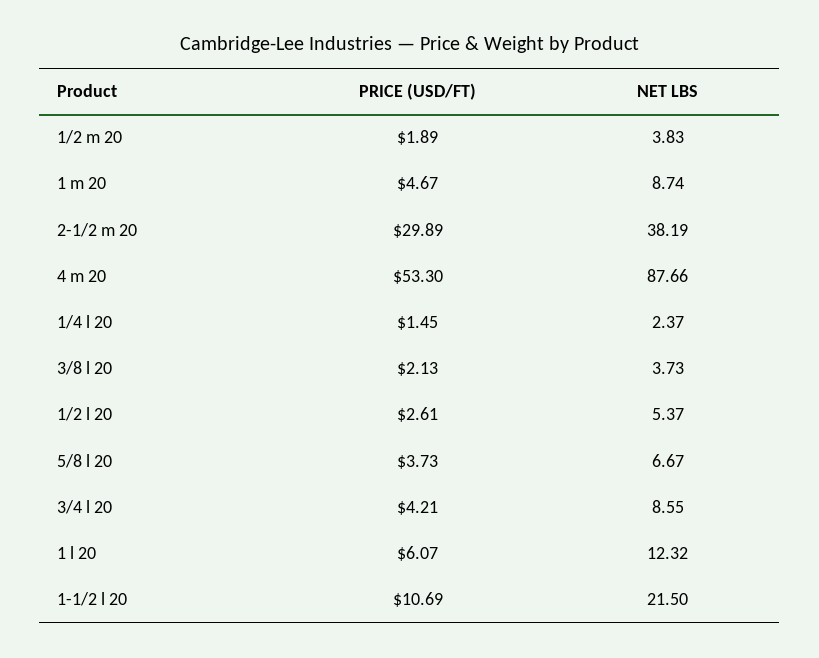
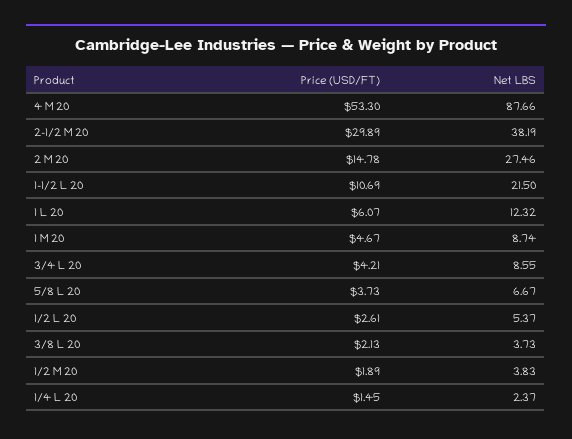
  {
    "PRICE (USD/FT)": {
      "1/2 m 20": 1.89,
      "1 m 20": 4.67,
      "2-1/2 m 20": 29.89,
      "4 m 20": 53.3,
      "1/4 l 20": 1.45,
      "3/8 l 20": 2.13,
      "1/2 l 20": 2.61,
      "5/8 l 20": 3.73,
      "3/4 l 20": 4.21,
      "1 l 20": 6.07,
-     "1-1/2 l 20": 10.69
+     "1-1/2 l 20": 10.69,
+     "2 M 20": 14.78
    },
    "NET LBS": {
      "1/2 m 20": 3.83,
      "1 m 20": 8.74,
      "2-1/2 m 20": 38.19,
      "4 m 20": 87.66,
      "1/4 l 20": 2.37,
      "3/8 l 20": 3.73,
      "1/2 l 20": 5.37,
      "5/8 l 20": 6.67,
      "3/4 l 20": 8.55,
      "1 l 20": 12.32,
-     "1-1/2 l 20": 21.5
+     "1-1/2 l 20": 21.5,
+     "2 M 20": 27.46
    }
  }

